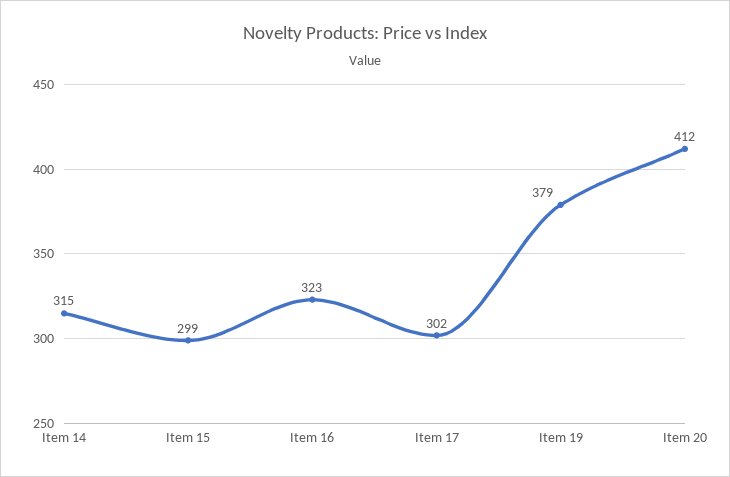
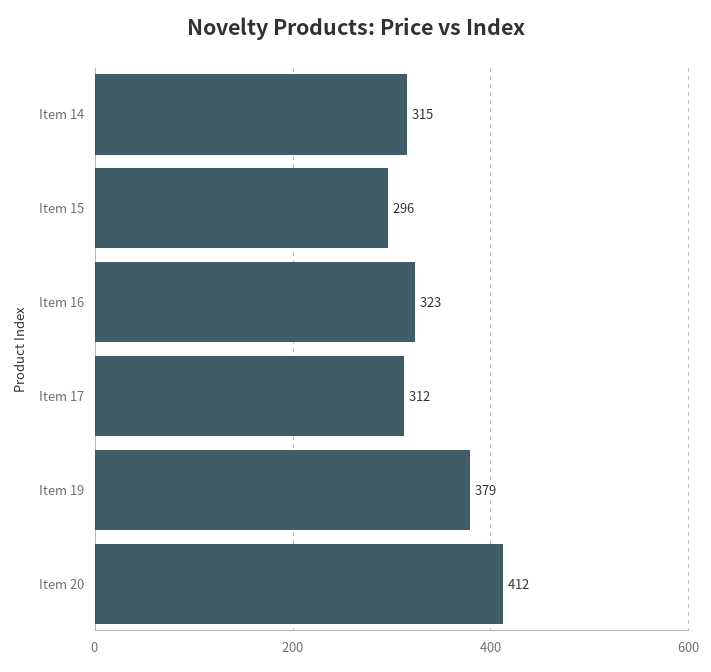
  {
    "Item 14": 315,
-   "Item 15": 299,
+   "Item 15": 296,
    "Item 16": 323,
-   "Item 17": 302,
+   "Item 17": 312,
    "Item 19": 379,
    "Item 20": 412
  }

